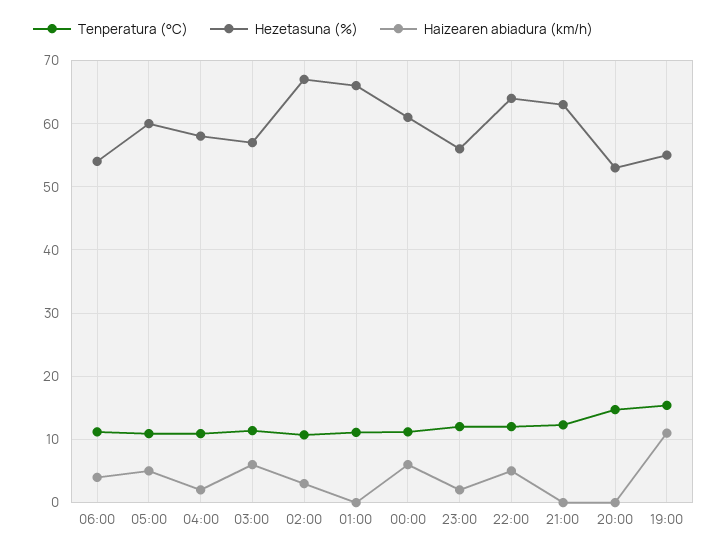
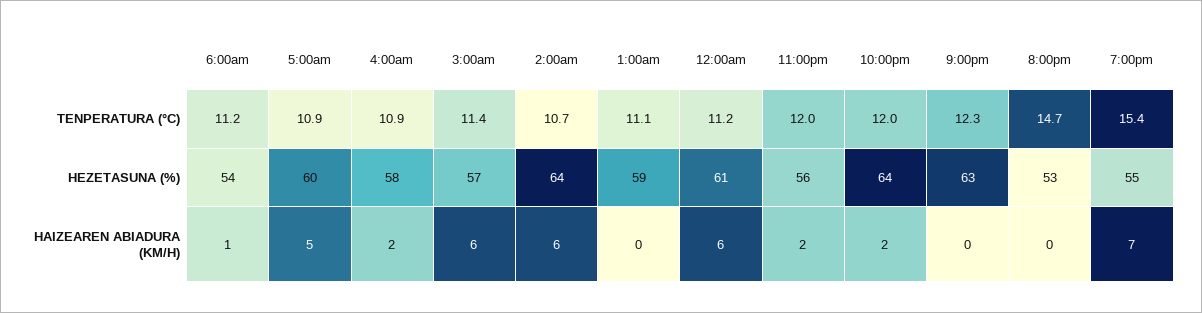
  {
    "Tenperatura (°C)": {
      "06:00": 11.2,
      "05:00": 10.9,
      "04:00": 10.9,
      "03:00": 11.4,
      "02:00": 10.7,
      "01:00": 11.1,
      "00:00": 11.2,
      "23:00": 12,
      "22:00": 12,
      "21:00": 12.3,
      "20:00": 14.7,
      "19:00": 15.4
    },
    "Hezetasuna (%)": {
      "06:00": 54,
      "05:00": 60,
      "04:00": 58,
      "03:00": 57,
-     "02:00": 67,
+     "02:00": 64,
-     "01:00": 66,
+     "01:00": 59,
      "00:00": 61,
      "23:00": 56,
      "22:00": 64,
      "21:00": 63,
      "20:00": 53,
      "19:00": 55
    },
    "Haizearen abiadura (km/h)": {
-     "06:00": 4,
+     "06:00": 1,
      "05:00": 5,
      "04:00": 2,
      "03:00": 6,
-     "02:00": 3,
+     "02:00": 6,
      "01:00": 0,
      "00:00": 6,
      "23:00": 2,
-     "22:00": 5,
+     "22:00": 2,
      "21:00": 0,
      "20:00": 0,
-     "19:00": 11
+     "19:00": 7
    }
  }

